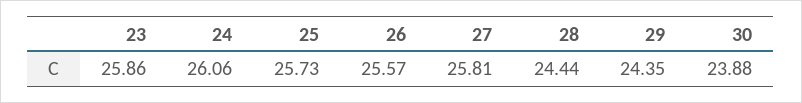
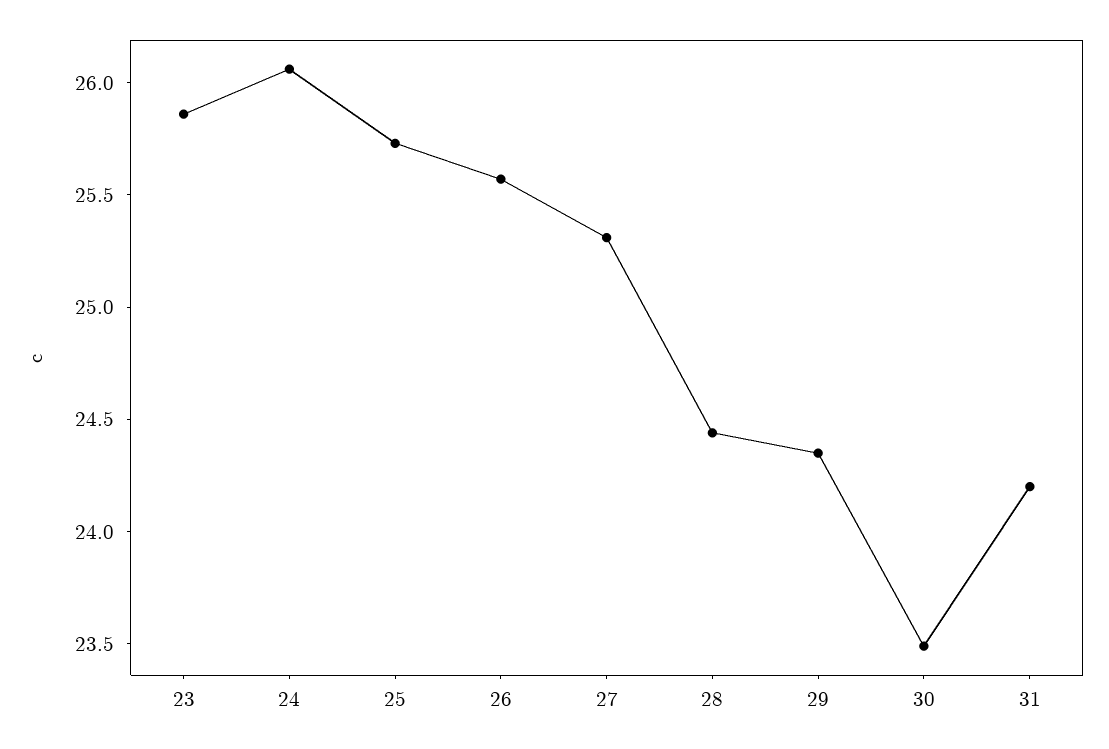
  {
    "23": 25.86,
    "24": 26.06,
    "25": 25.73,
    "26": 25.57,
-   "27": 25.81,
+   "27": 25.3,
    "28": 24.44,
    "29": 24.35,
-   "30": 23.88
+   "30": 23.5,
+   "31": 24.2
  }

